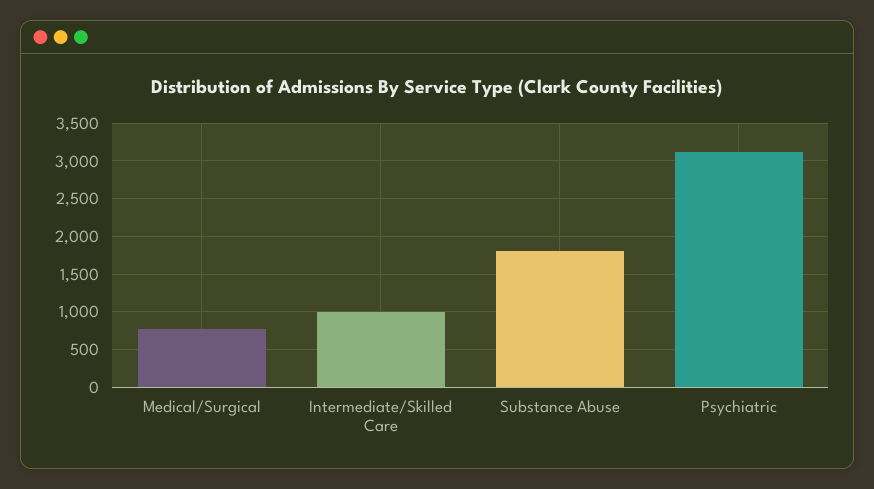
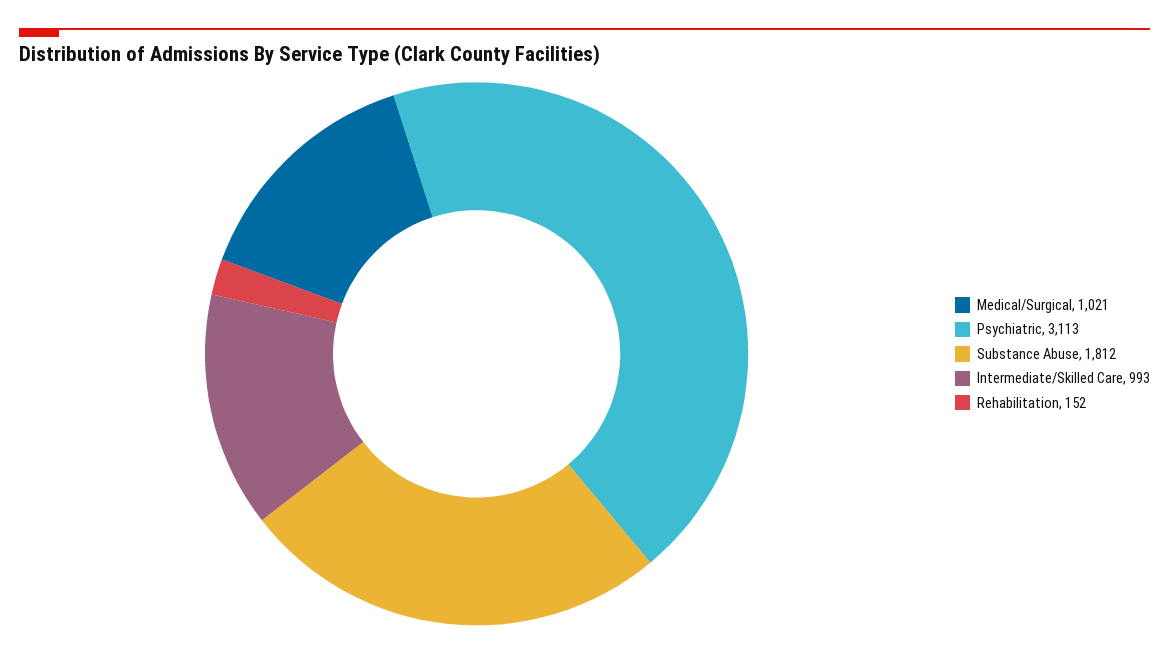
  {
-   "Medical/Surgical": 800,
+   "Medical/Surgical": 1021,
    "Intermediate/Skilled Care": 993,
    "Substance Abuse": 1812,
-   "Psychiatric": 3113
+   "Psychiatric": 3113,
+   "Rehabilitation": 152
  }

